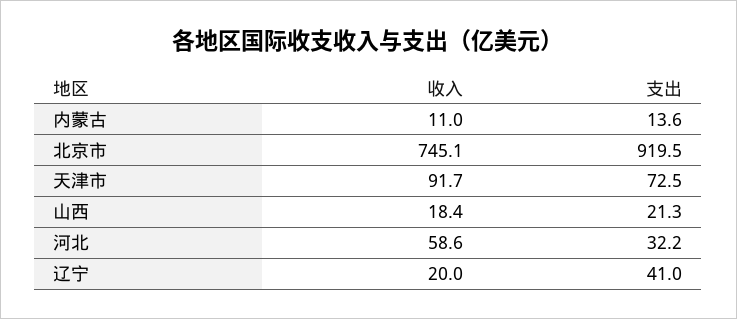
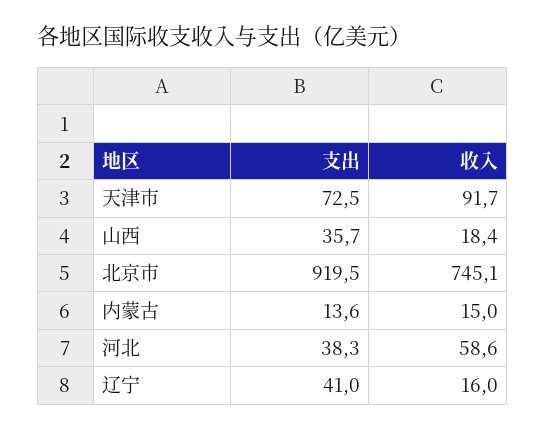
  {
    "收入": {
-     "内蒙古": 11,
+     "内蒙古": 15,
      "北京市": 745.1,
      "天津市": 91.7,
      "山西": 18.4,
      "河北": 58.6,
-     "辽宁": 20
+     "辽宁": 16
    },
    "支出": {
      "内蒙古": 13.6,
      "北京市": 919.5,
      "天津市": 72.5,
-     "山西": 21.3,
+     "山西": 35.7,
-     "河北": 32.2,
+     "河北": 38.3,
      "辽宁": 41
    }
  }

